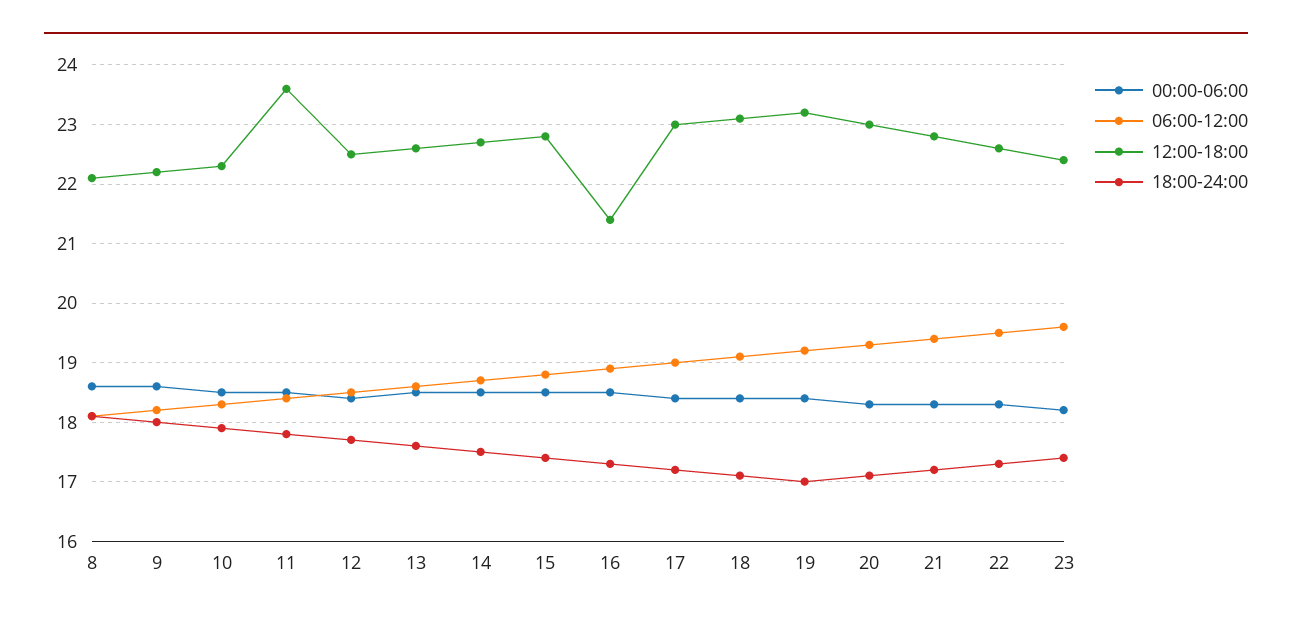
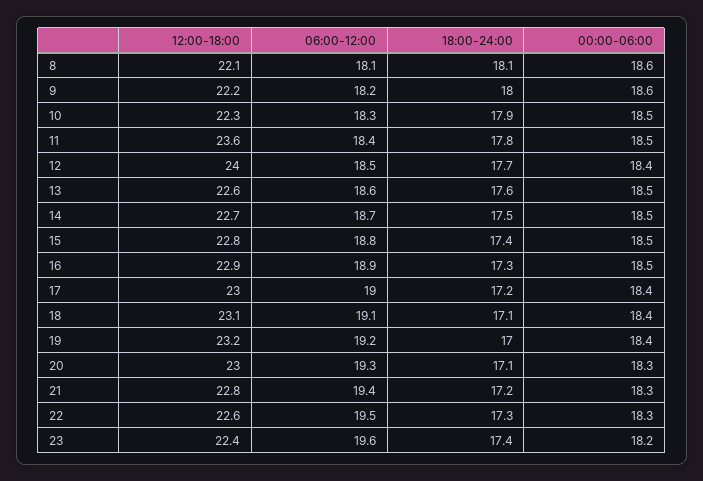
  {
    "00:00-06:00": {
      "8": 18.6,
      "9": 18.6,
      "10": 18.5,
      "11": 18.5,
      "12": 18.4,
      "13": 18.5,
      "14": 18.5,
      "15": 18.5,
      "16": 18.5,
      "17": 18.4,
      "18": 18.4,
      "19": 18.4,
      "20": 18.3,
      "21": 18.3,
      "22": 18.3,
      "23": 18.2
    },
    "06:00-12:00": {
      "8": 18.1,
      "9": 18.2,
      "10": 18.3,
      "11": 18.4,
      "12": 18.5,
      "13": 18.6,
      "14": 18.7,
      "15": 18.8,
      "16": 18.9,
      "17": 19,
      "18": 19.1,
      "19": 19.2,
      "20": 19.3,
      "21": 19.4,
      "22": 19.5,
      "23": 19.6
    },
    "12:00-18:00": {
      "8": 22.1,
      "9": 22.2,
      "10": 22.3,
      "11": 23.6,
-     "12": 22.5,
+     "12": 24,
      "13": 22.6,
      "14": 22.7,
      "15": 22.8,
-     "16": 21.5,
+     "16": 22.9,
      "17": 23,
      "18": 23.1,
      "19": 23.2,
      "20": 23,
      "21": 22.8,
      "22": 22.6,
      "23": 22.4
    },
    "18:00-24:00": {
      "8": 18.1,
      "9": 18,
      "10": 17.9,
      "11": 17.8,
      "12": 17.7,
      "13": 17.6,
      "14": 17.5,
      "15": 17.4,
      "16": 17.3,
      "17": 17.2,
      "18": 17.1,
      "19": 17,
      "20": 17.1,
      "21": 17.2,
      "22": 17.3,
      "23": 17.4
    }
  }

